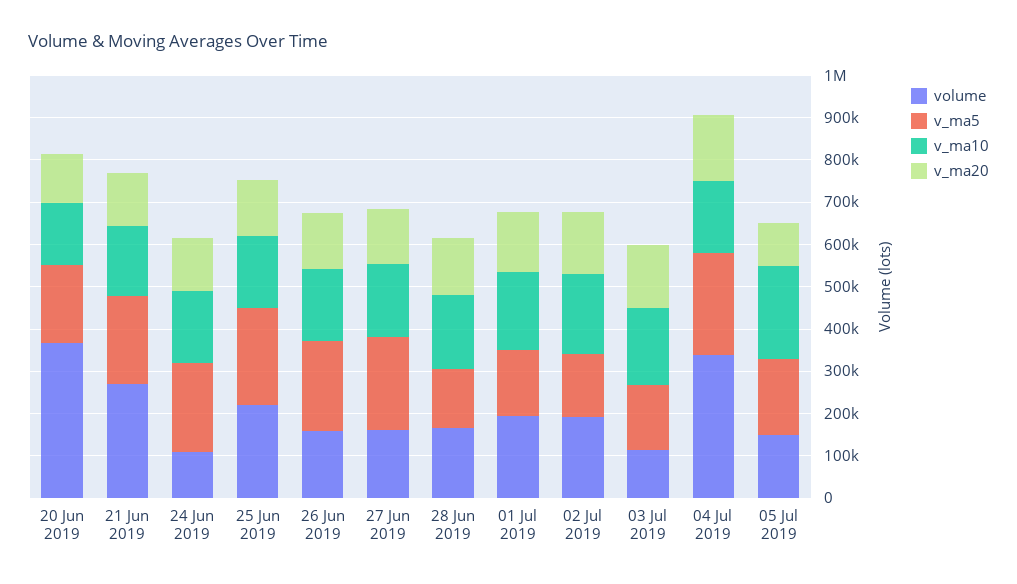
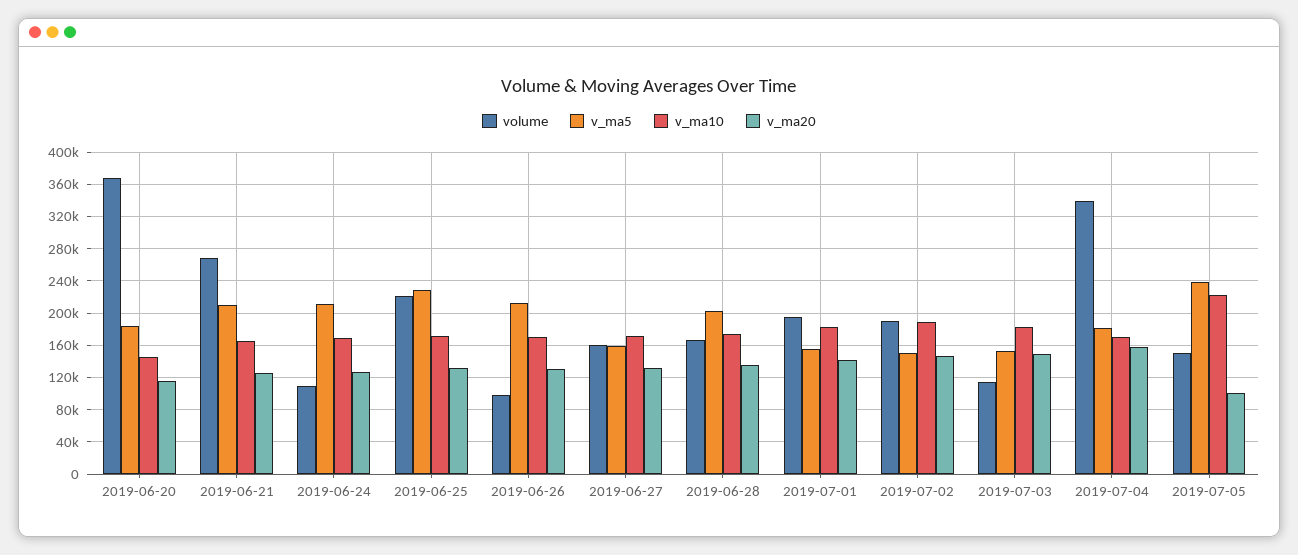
  {
    "volume": {
      "20 Jun 2019": 370000,
      "21 Jun 2019": 270000,
      "24 Jun 2019": 110000,
      "25 Jun 2019": 220000,
-     "26 Jun 2019": 160000,
+     "26 Jun 2019": 100000,
      "27 Jun 2019": 160000,
      "28 Jun 2019": 170000,
      "01 Jul 2019": 200000,
      "02 Jul 2019": 190000,
      "03 Jul 2019": 110000,
      "04 Jul 2019": 340000,
      "05 Jul 2019": 150000
    },
    "v_ma5": {
      "20 Jun 2019": 180000,
      "21 Jun 2019": 210000,
      "24 Jun 2019": 210000,
      "25 Jun 2019": 230000,
      "26 Jun 2019": 210000,
-     "27 Jun 2019": 220000,
+     "27 Jun 2019": 160000,
-     "28 Jun 2019": 140000,
+     "28 Jun 2019": 200000,
      "01 Jul 2019": 160000,
      "02 Jul 2019": 150000,
      "03 Jul 2019": 150000,
-     "04 Jul 2019": 240000,
+     "04 Jul 2019": 180000,
-     "05 Jul 2019": 180000
+     "05 Jul 2019": 240000
    },
    "v_ma10": {
      "20 Jun 2019": 150000,
      "21 Jun 2019": 160000,
      "24 Jun 2019": 170000,
      "25 Jun 2019": 170000,
      "26 Jun 2019": 170000,
      "27 Jun 2019": 170000,
      "28 Jun 2019": 170000,
      "01 Jul 2019": 180000,
      "02 Jul 2019": 190000,
      "03 Jul 2019": 180000,
      "04 Jul 2019": 170000,
      "05 Jul 2019": 220000
    },
    "v_ma20": {
      "20 Jun 2019": 120000,
      "21 Jun 2019": 130000,
      "24 Jun 2019": 130000,
      "25 Jun 2019": 130000,
      "26 Jun 2019": 130000,
      "27 Jun 2019": 130000,
      "28 Jun 2019": 140000,
      "01 Jul 2019": 140000,
      "02 Jul 2019": 150000,
      "03 Jul 2019": 150000,
      "04 Jul 2019": 160000,
      "05 Jul 2019": 100000
    }
  }

